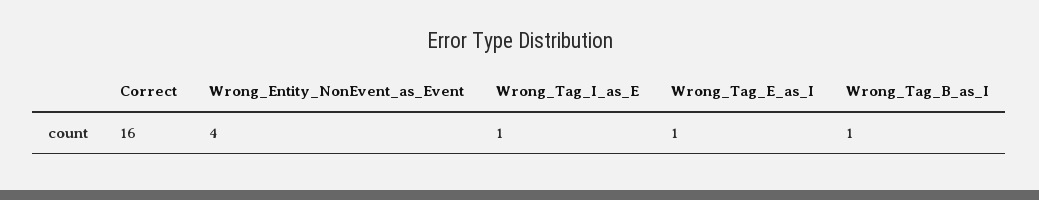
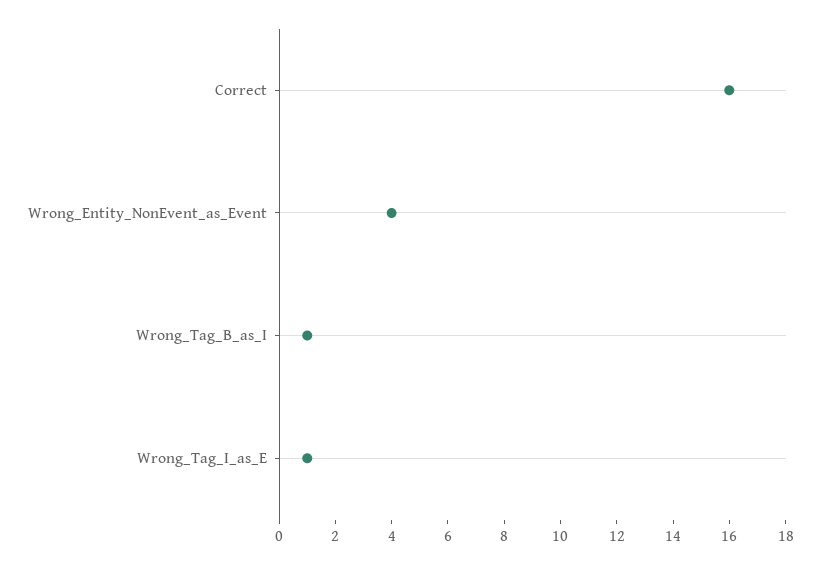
  {
    "Correct": 16,
    "Wrong_Entity_NonEvent_as_Event": 4,
    "Wrong_Tag_I_as_E": 1,
-   "Wrong_Tag_E_as_I": 1,
    "Wrong_Tag_B_as_I": 1
  }

